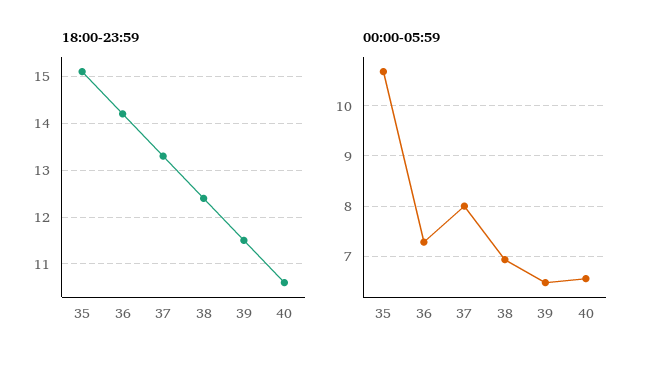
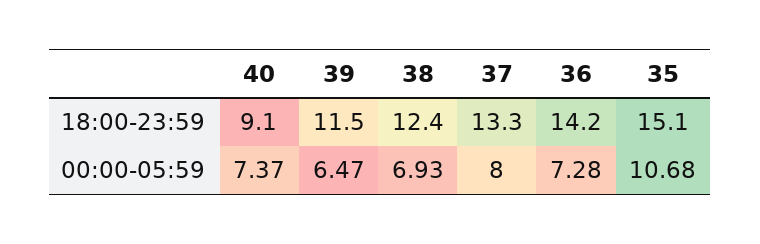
  {
    "18:00-23:59": {
      "35": 15.1,
      "36": 14.2,
      "37": 13.3,
      "38": 12.4,
      "39": 11.5,
-     "40": 10.5
+     "40": 9.1
    },
    "00:00-05:59": {
      "35": 10.68,
      "36": 7.28,
      "37": 8,
      "38": 6.93,
      "39": 6.47,
-     "40": 6.6
+     "40": 7.37
    }
  }

